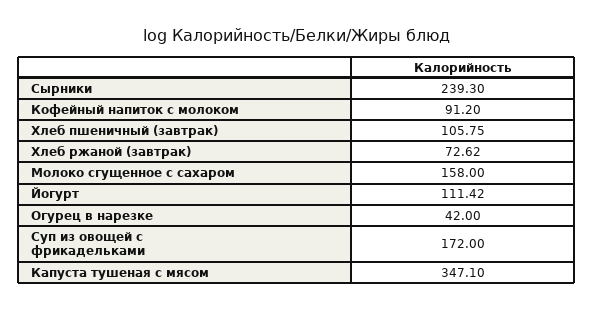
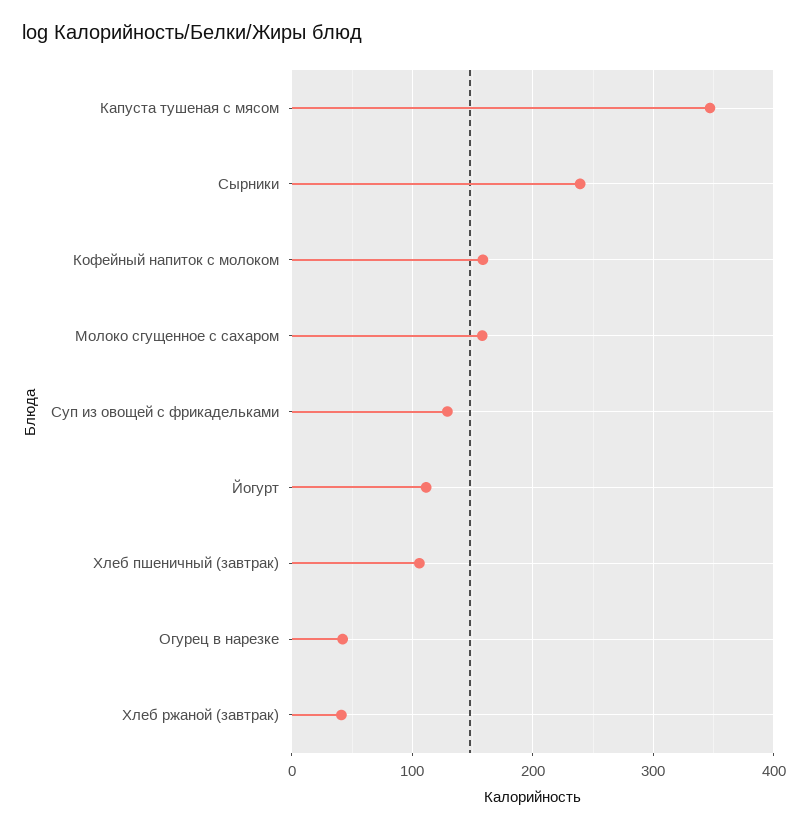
  {
    "Сырники": 239.3,
-   "Кофейный напиток с молоком": 91.2,
+   "Кофейный напиток с молоком": 160,
    "Хлеб пшеничный (завтрак)": 105.75,
-   "Хлеб ржаной (завтрак)": 72.62,
+   "Хлеб ржаной (завтрак)": 40,
    "Молоко сгущенное с сахаром": 158,
    "Йогурт": 111.42,
    "Огурец в нарезке": 42,
-   "Суп из овощей с фрикадельками": 172,
+   "Суп из овощей с фрикадельками": 130,
    "Капуста тушеная с мясом": 347.1
  }

